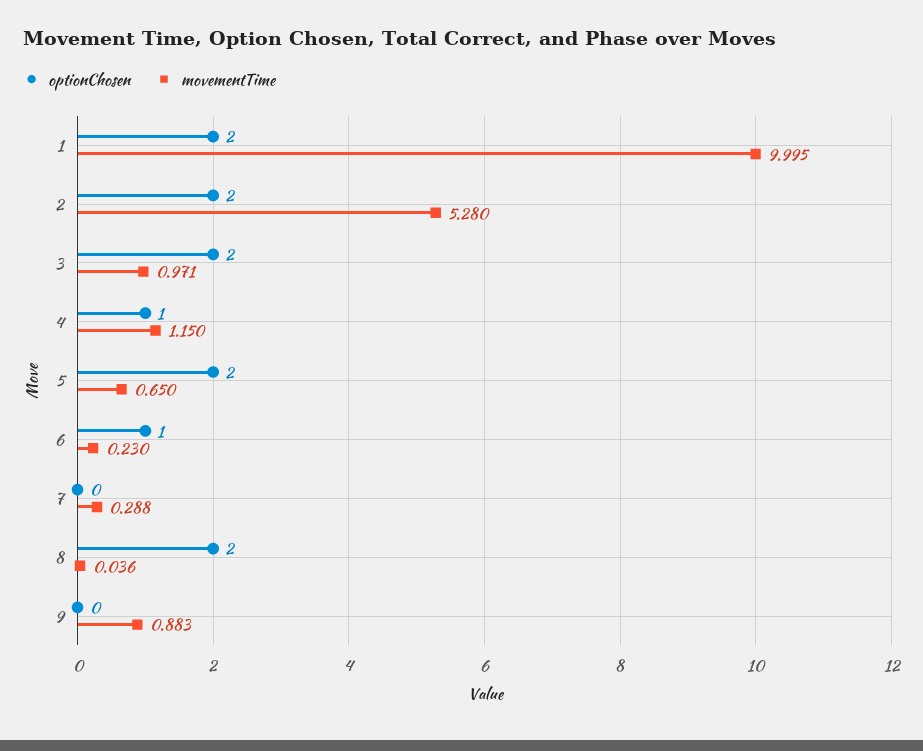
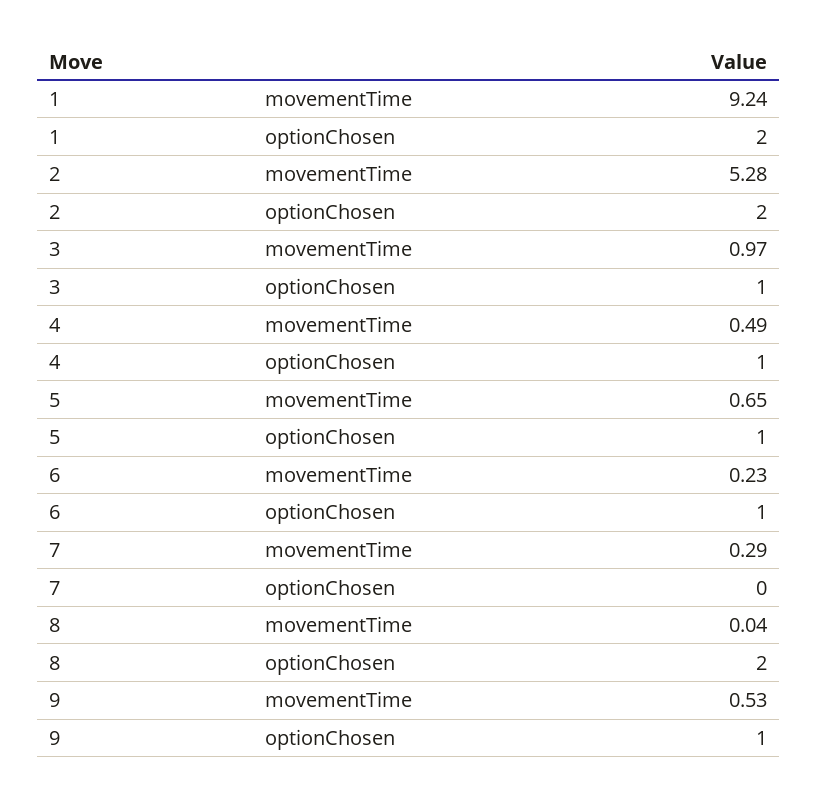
  {
    "optionChosen": {
      "1": 2,
      "2": 2,
-     "3": 2,
+     "3": 1,
      "4": 1,
-     "5": 2,
+     "5": 1,
      "6": 1,
      "7": 0,
      "8": 2,
-     "9": 0
+     "9": 1
    },
    "movementTime": {
-     "1": 9.995,
+     "1": 9.24,
      "2": 5.28,
      "3": 0.971,
-     "4": 1.15,
+     "4": 0.49,
      "5": 0.65,
      "6": 0.23,
      "7": 0.288,
      "8": 0.036,
-     "9": 0.883
+     "9": 0.53
    }
  }

